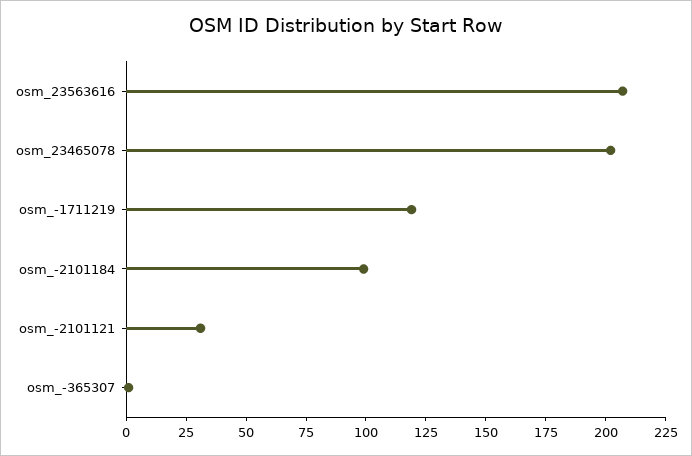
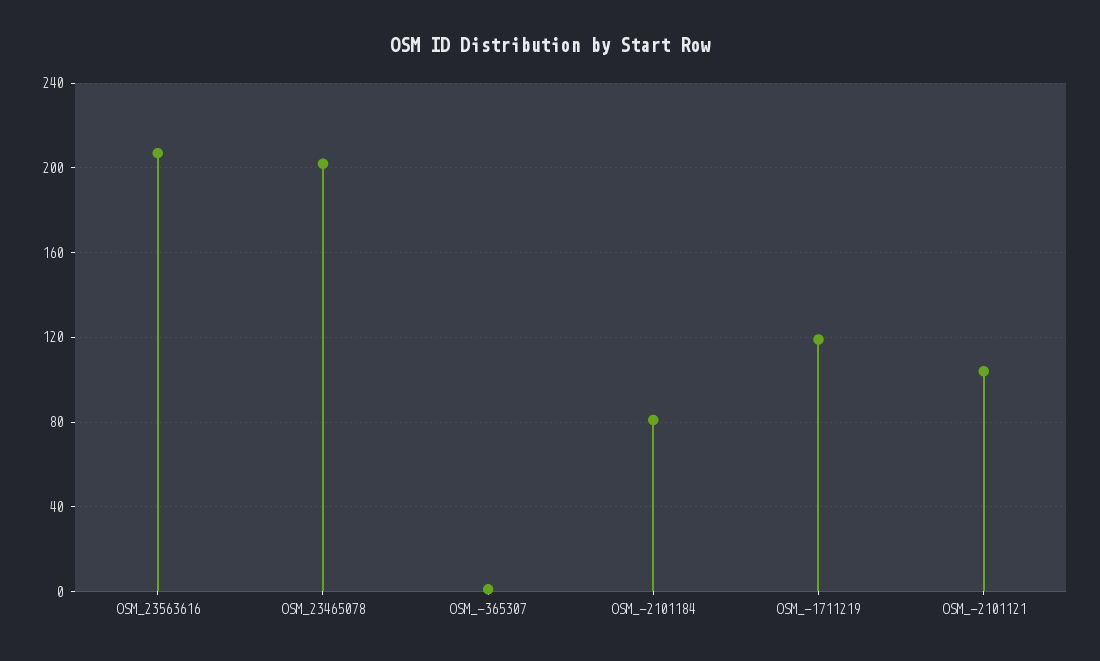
  {
    "osm_23563616": 205,
    "osm_23465078": 200,
    "osm_-1711219": 120,
-   "osm_-2101184": 100,
+   "osm_-2101184": 80,
-   "osm_-2101121": 30,
+   "osm_-2101121": 105,
    "osm_-365307": 0
  }

